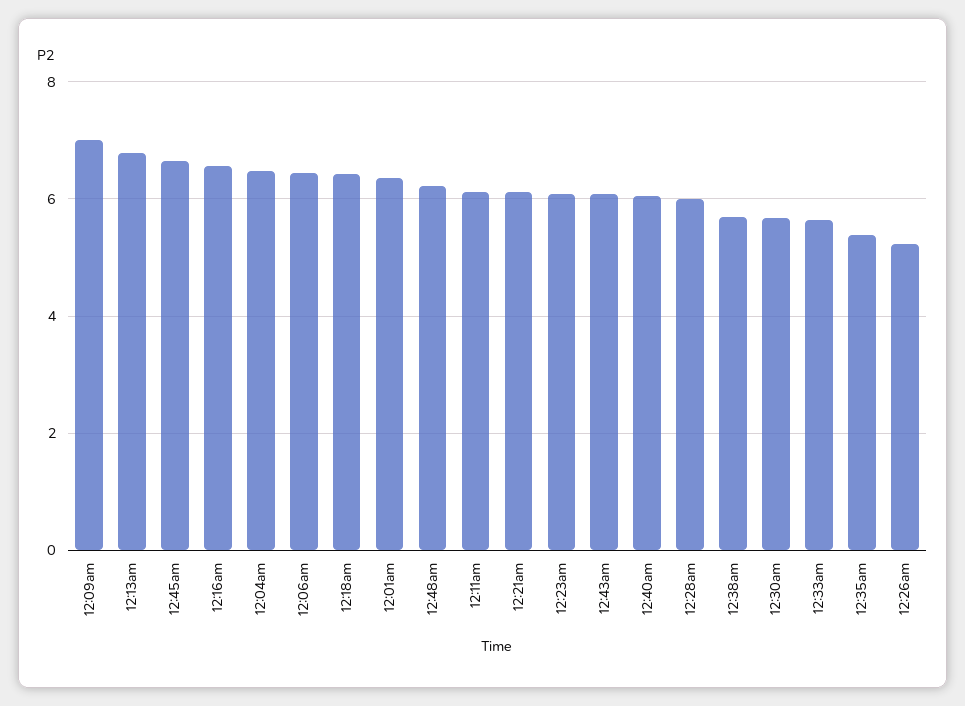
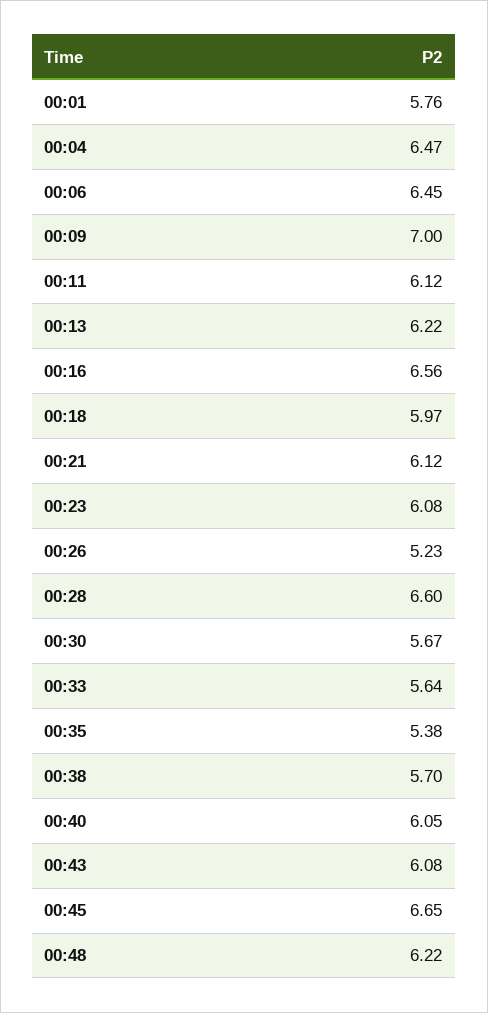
  {
    "12:09am": 7,
-   "12:13am": 6.8,
+   "12:13am": 6.22,
    "12:45am": 6.65,
    "12:16am": 6.56,
    "12:04am": 6.47,
    "12:06am": 6.45,
-   "12:18am": 6.4,
+   "12:18am": 5.97,
-   "12:01am": 6.4,
+   "12:01am": 5.76,
    "12:48am": 6.22,
    "12:11am": 6.12,
    "12:21am": 6.12,
    "12:23am": 6.08,
    "12:43am": 6.08,
    "12:40am": 6.05,
-   "12:28am": 6,
+   "12:28am": 6.6,
    "12:38am": 5.7,
    "12:30am": 5.67,
    "12:33am": 5.64,
    "12:35am": 5.38,
    "12:26am": 5.23
  }

